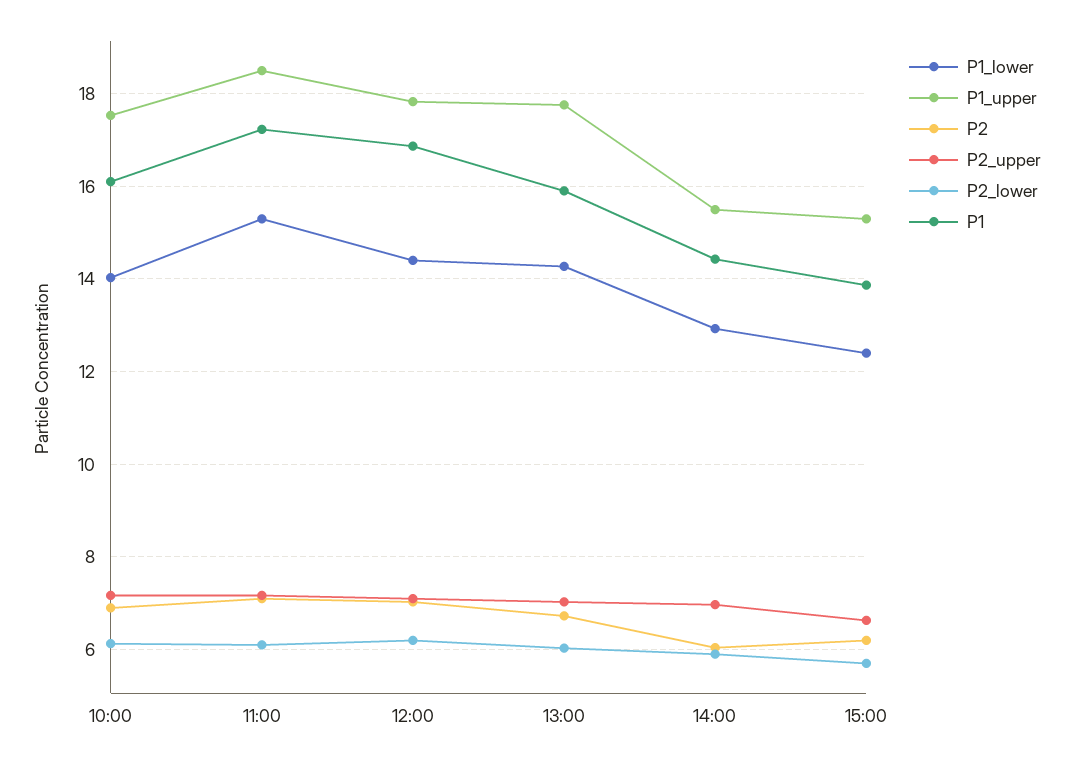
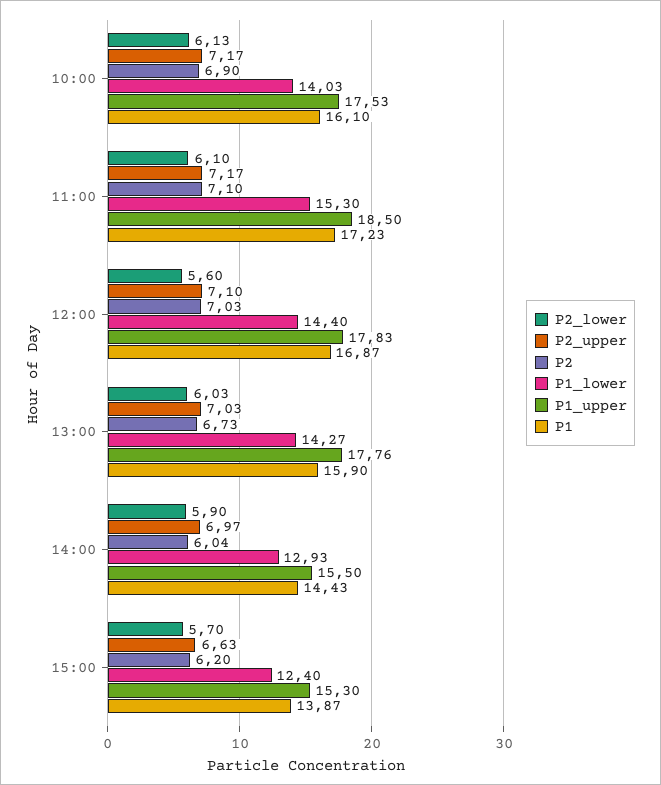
  {
    "P1_lower": {
      "10:00": 14.03,
      "11:00": 15.3,
      "12:00": 14.4,
      "13:00": 14.27,
      "14:00": 12.93,
      "15:00": 12.4
    },
    "P1_upper": {
      "10:00": 17.53,
      "11:00": 18.5,
      "12:00": 17.83,
      "13:00": 17.76,
      "14:00": 15.5,
      "15:00": 15.3
    },
    "P2": {
      "10:00": 6.9,
      "11:00": 7.1,
      "12:00": 7.03,
      "13:00": 6.73,
      "14:00": 6.04,
      "15:00": 6.2
    },
    "P2_upper": {
      "10:00": 7.17,
      "11:00": 7.17,
      "12:00": 7.1,
      "13:00": 7.03,
      "14:00": 6.97,
      "15:00": 6.63
    },
    "P2_lower": {
      "10:00": 6.13,
      "11:00": 6.1,
-     "12:00": 6.2,
+     "12:00": 5.6,
      "13:00": 6.03,
      "14:00": 5.9,
      "15:00": 5.7
    },
    "P1": {
      "10:00": 16.1,
      "11:00": 17.23,
      "12:00": 16.87,
      "13:00": 15.9,
      "14:00": 14.43,
      "15:00": 13.87
    }
  }

